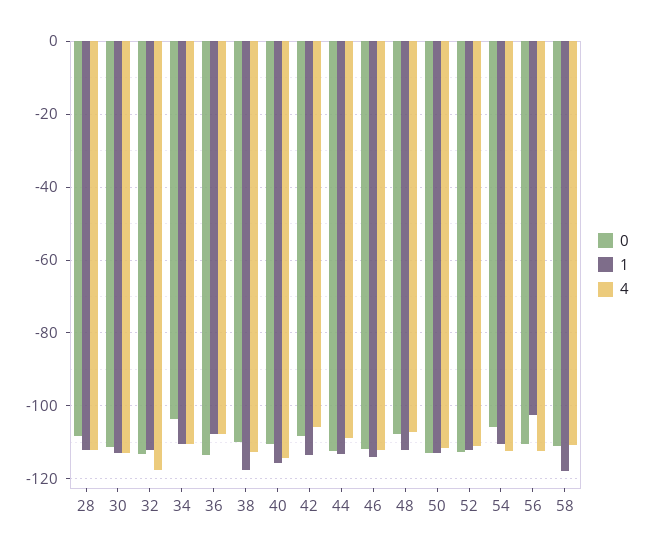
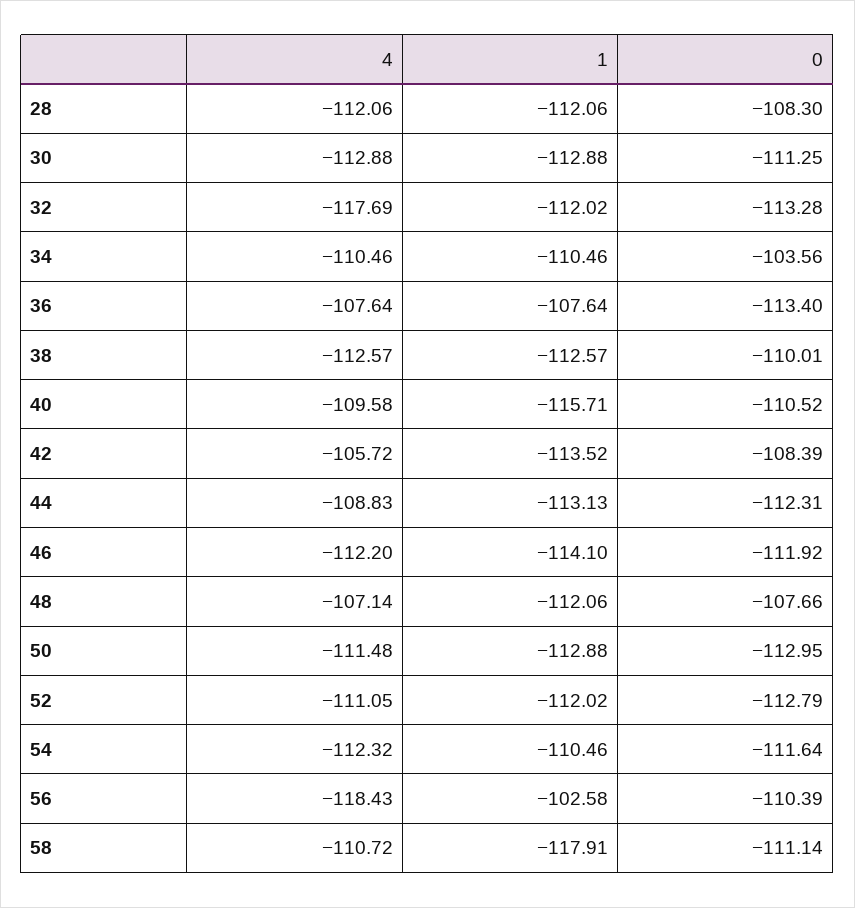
  {
    "0": {
      "28": -108.3,
      "30": -111.25,
      "32": -113.28,
      "34": -103.56,
      "36": -113.4,
      "38": -110.01,
      "40": -110.52,
      "42": -108.39,
      "44": -112.31,
      "46": -111.92,
      "48": -107.66,
      "50": -112.95,
      "52": -112.79,
-     "54": -106,
+     "54": -111.64,
      "56": -110.39,
      "58": -111.14
    },
    "1": {
      "28": -112.06,
      "30": -112.88,
      "32": -112.02,
      "34": -110.46,
      "36": -107.64,
-     "38": -118,
+     "38": -112.57,
      "40": -115.71,
      "42": -113.52,
      "44": -113.13,
      "46": -114.1,
      "48": -112.06,
      "50": -112.88,
      "52": -112.02,
      "54": -110.46,
      "56": -102.58,
      "58": -117.91
    },
    "4": {
      "28": -112.06,
      "30": -112.88,
      "32": -117.69,
      "34": -110.46,
      "36": -107.64,
      "38": -112.57,
-     "40": -114,
+     "40": -109.58,
      "42": -105.72,
      "44": -108.83,
      "46": -112.2,
      "48": -107.14,
      "50": -111.48,
      "52": -111.05,
      "54": -112.32,
-     "56": -112,
+     "56": -118.43,
      "58": -110.72
    }
  }

